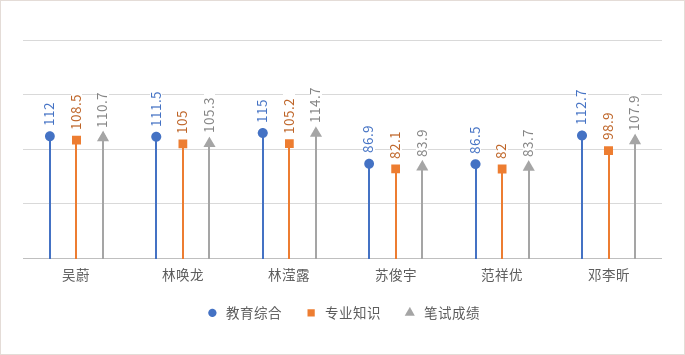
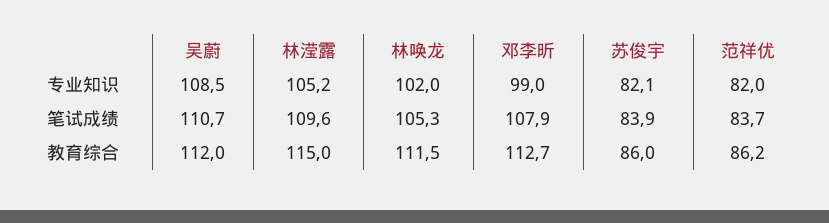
  {
    "教育综合": {
      "吴蔚": 112,
      "林唤龙": 111.5,
      "林滢露": 115,
-     "苏俊宇": 86.9,
+     "苏俊宇": 86,
-     "范祥优": 86.5,
+     "范祥优": 86.2,
      "邓李昕": 112.7
    },
    "专业知识": {
      "吴蔚": 108.5,
-     "林唤龙": 105,
+     "林唤龙": 102,
      "林滢露": 105.2,
      "苏俊宇": 82.1,
      "范祥优": 82,
-     "邓李昕": 98.9
+     "邓李昕": 99
    },
    "笔试成绩": {
      "吴蔚": 110.7,
      "林唤龙": 105.3,
-     "林滢露": 114.7,
+     "林滢露": 109.6,
      "苏俊宇": 83.9,
      "范祥优": 83.7,
      "邓李昕": 107.9
    }
  }

